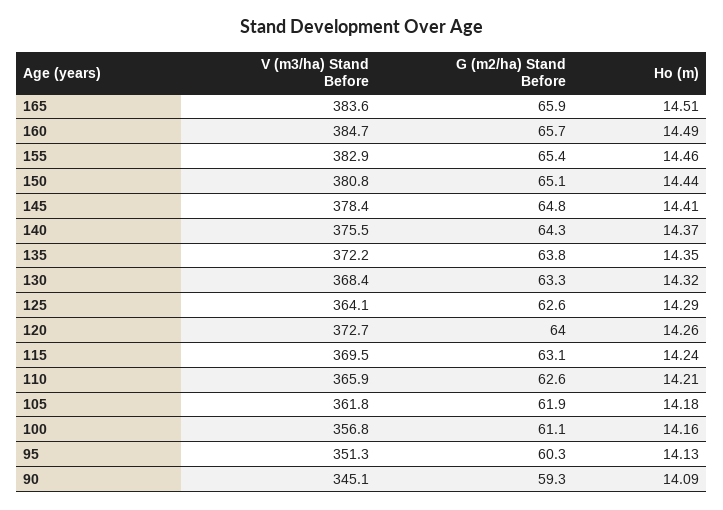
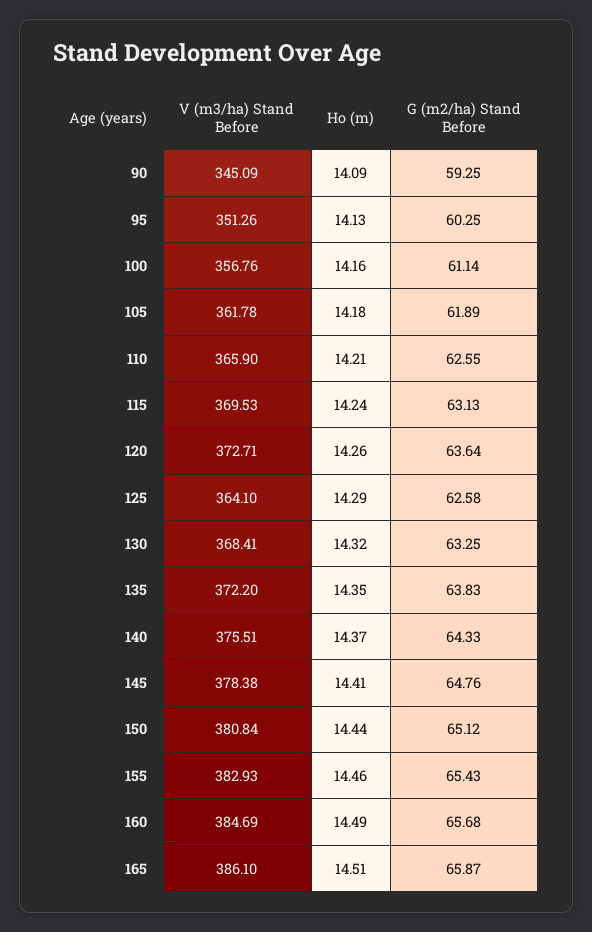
  {
    "V (m3/ha) Stand Before": {
-     "165": 383.6,
+     "165": 386.1,
      "160": 384.69,
      "155": 382.93,
      "150": 380.84,
      "145": 378.38,
      "140": 375.51,
      "135": 372.2,
      "130": 368.41,
      "125": 364.1,
      "120": 372.71,
      "115": 369.53,
      "110": 365.9,
      "105": 361.78,
      "100": 356.76,
      "95": 351.26,
      "90": 345.09
    },
    "G (m2/ha) Stand Before": {
      "165": 65.87,
      "160": 65.68,
      "155": 65.43,
      "150": 65.12,
      "145": 64.76,
      "140": 64.33,
      "135": 63.83,
      "130": 63.25,
      "125": 62.58,
-     "120": 64,
+     "120": 63.64,
      "115": 63.13,
      "110": 62.55,
      "105": 61.89,
      "100": 61.14,
      "95": 60.25,
      "90": 59.25
    },
    "Ho (m)": {
      "165": 14.51,
      "160": 14.49,
      "155": 14.46,
      "150": 14.44,
      "145": 14.41,
      "140": 14.37,
      "135": 14.35,
      "130": 14.32,
      "125": 14.29,
      "120": 14.26,
      "115": 14.24,
      "110": 14.21,
      "105": 14.18,
      "100": 14.16,
      "95": 14.13,
      "90": 14.09
    }
  }

